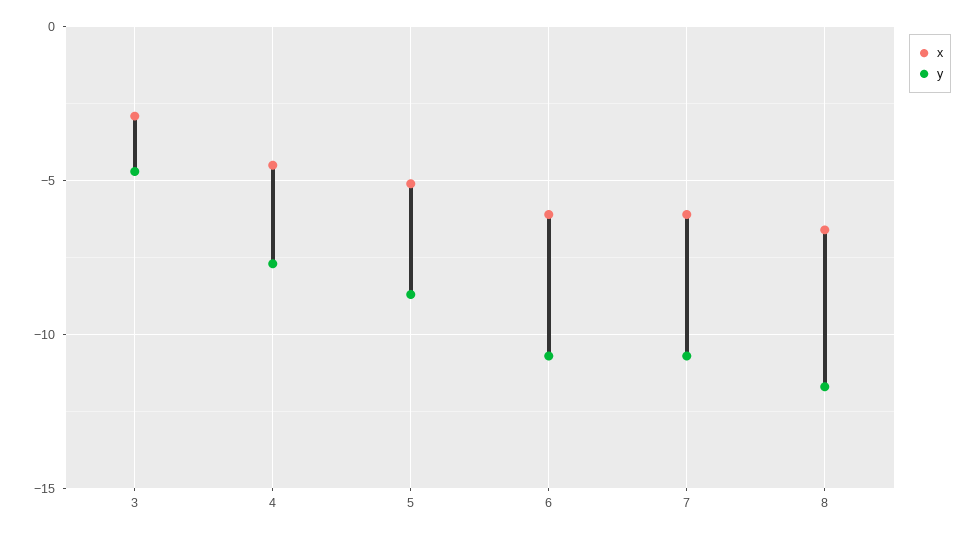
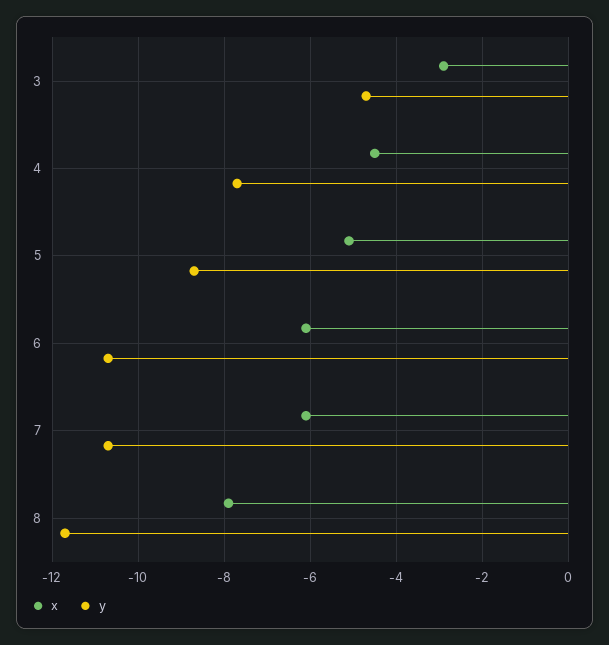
  {
    "x": {
      "3": -3,
      "4": -4.5,
      "5": -5,
      "6": -6,
      "7": -6,
-     "8": -6.5
+     "8": -8
    },
    "y": {
      "3": -4.5,
      "4": -7.5,
      "5": -8.5,
      "6": -10.5,
      "7": -10.5,
      "8": -11.5
    }
  }

